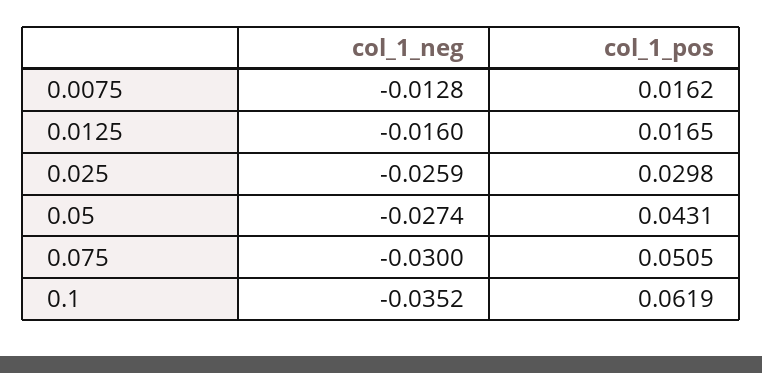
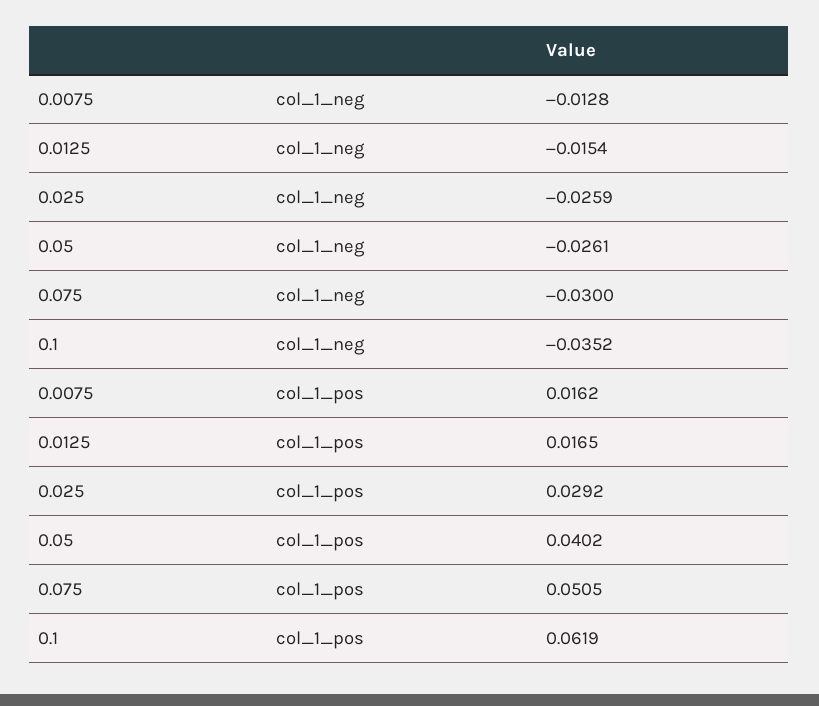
  {
    "col_1_neg": {
      "0.0075": -0.0128,
-     "0.0125": -0.016,
+     "0.0125": -0.0154,
      "0.025": -0.0259,
-     "0.05": -0.0274,
+     "0.05": -0.0261,
      "0.075": -0.03,
      "0.1": -0.0352
    },
    "col_1_pos": {
      "0.0075": 0.0162,
      "0.0125": 0.0165,
-     "0.025": 0.0298,
+     "0.025": 0.0292,
-     "0.05": 0.0431,
+     "0.05": 0.0402,
      "0.075": 0.0505,
      "0.1": 0.0619
    }
  }

